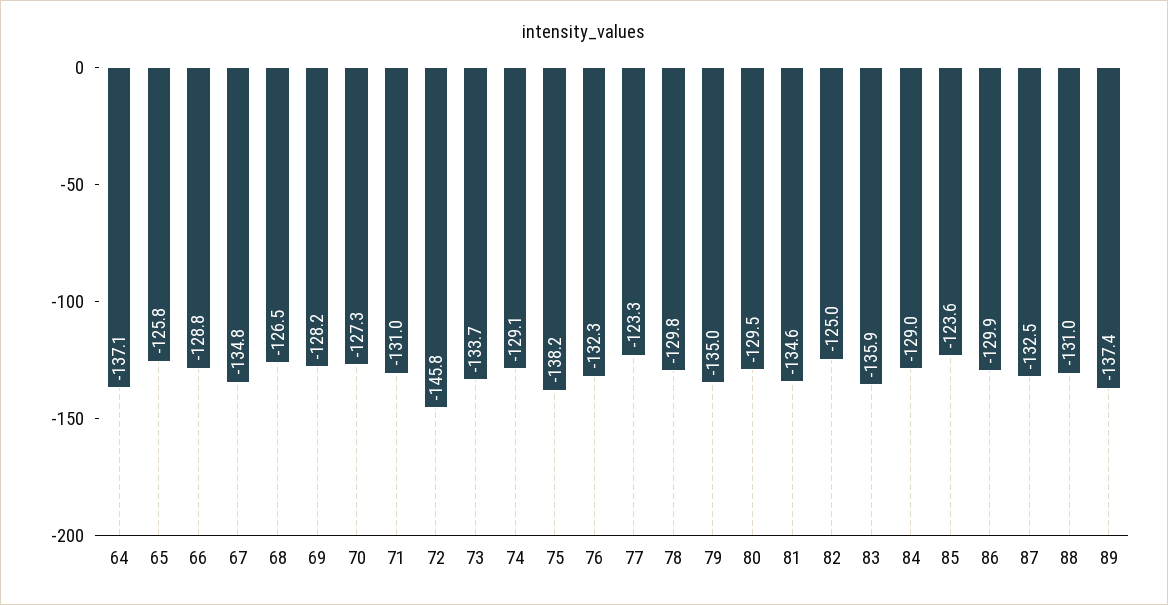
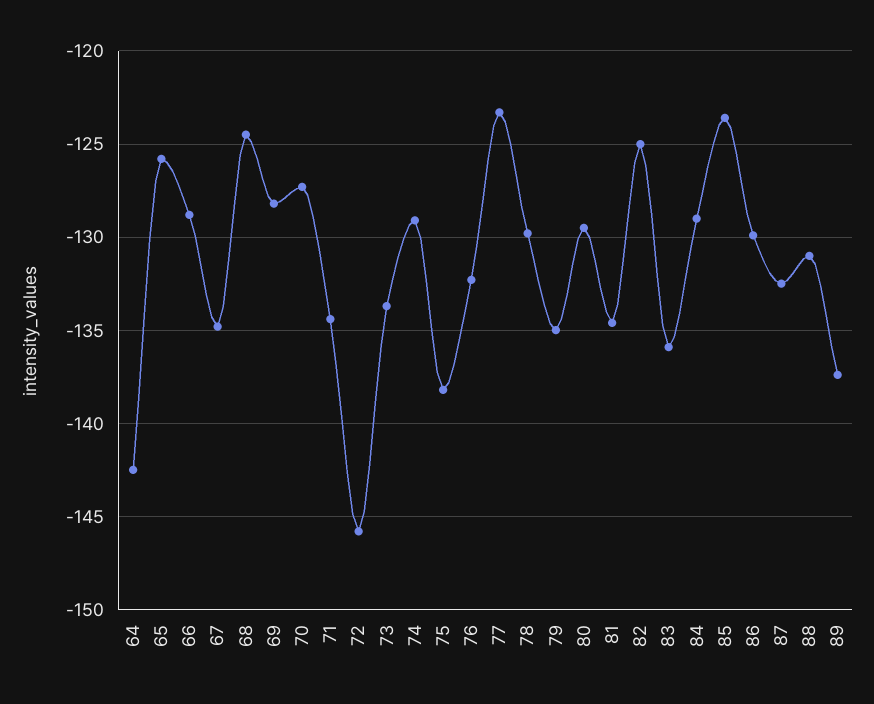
  {
-   "64": -137.1,
+   "64": -142.5,
    "65": -125.8,
    "66": -128.8,
    "67": -134.8,
-   "68": -126.5,
+   "68": -124.5,
    "69": -128.2,
    "70": -127.3,
-   "71": -131,
+   "71": -134.5,
    "72": -145.8,
    "73": -133.7,
    "74": -129.1,
    "75": -138.2,
    "76": -132.3,
    "77": -123.3,
    "78": -129.8,
    "79": -135,
    "80": -129.5,
    "81": -134.6,
    "82": -125,
    "83": -135.9,
    "84": -129,
    "85": -123.6,
    "86": -129.9,
    "87": -132.5,
    "88": -131,
    "89": -137.4
  }

